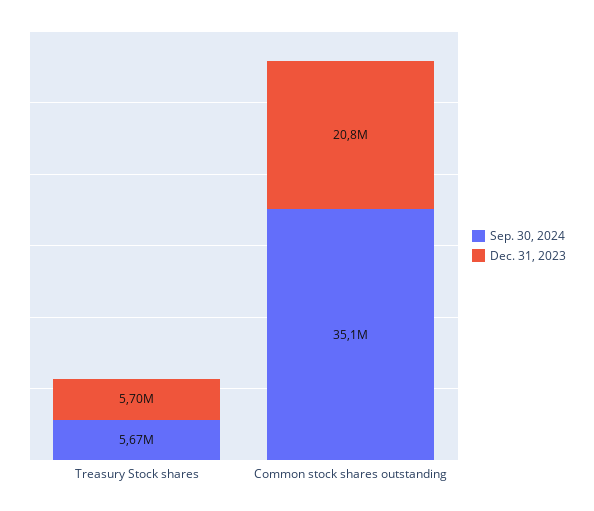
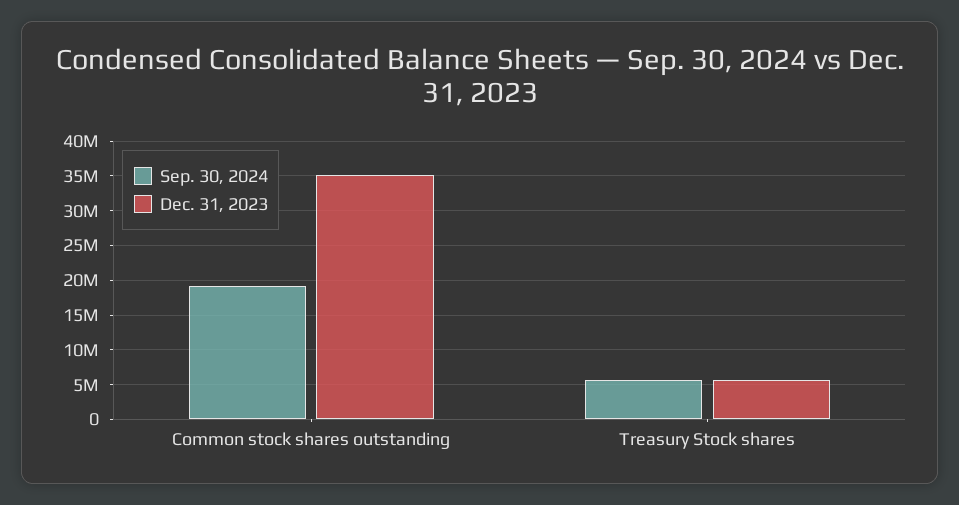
  {
    "Sep. 30, 2024": {
      "Treasury Stock shares": 5670000,
-     "Common stock shares outstanding": 35100000
+     "Common stock shares outstanding": 19000000
    },
    "Dec. 31, 2023": {
      "Treasury Stock shares": 5700000,
-     "Common stock shares outstanding": 20800000
+     "Common stock shares outstanding": 35000000
    }
  }

